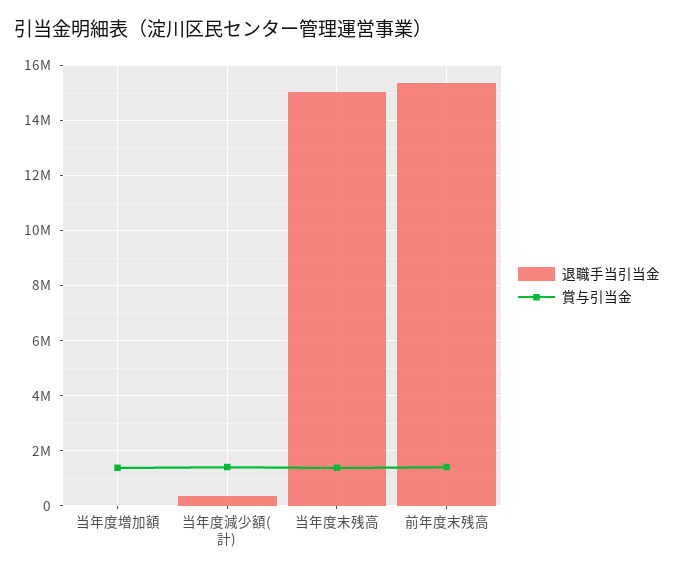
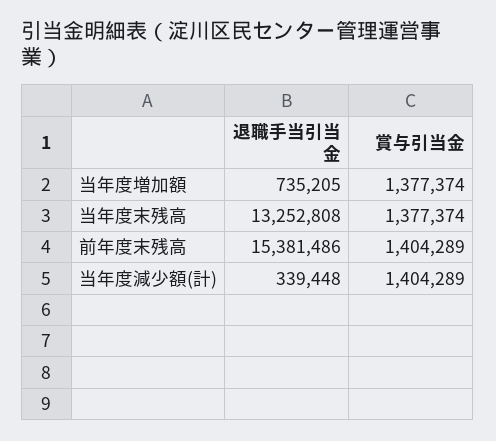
  {
    "退職手当引当金": {
-     "当年度増加額": 0,
+     "当年度増加額": 735205,
      "当年度減少額(計)": 339448,
-     "当年度末残高": 15000000,
+     "当年度末残高": 13252808,
      "前年度末残高": 15381486
    },
    "賞与引当金": {
      "当年度増加額": 1377374,
      "当年度減少額(計)": 1404289,
      "当年度末残高": 1377374,
      "前年度末残高": 1404289
    }
  }

